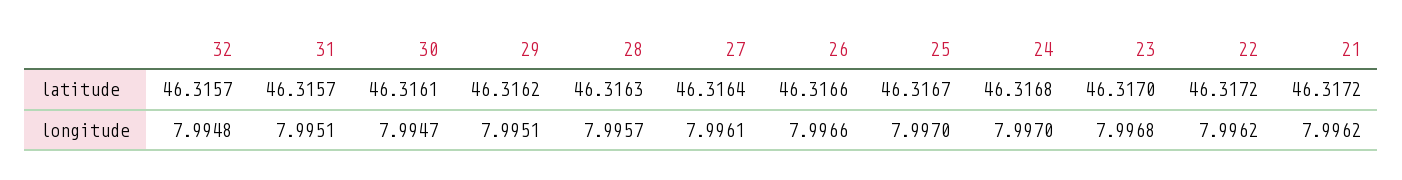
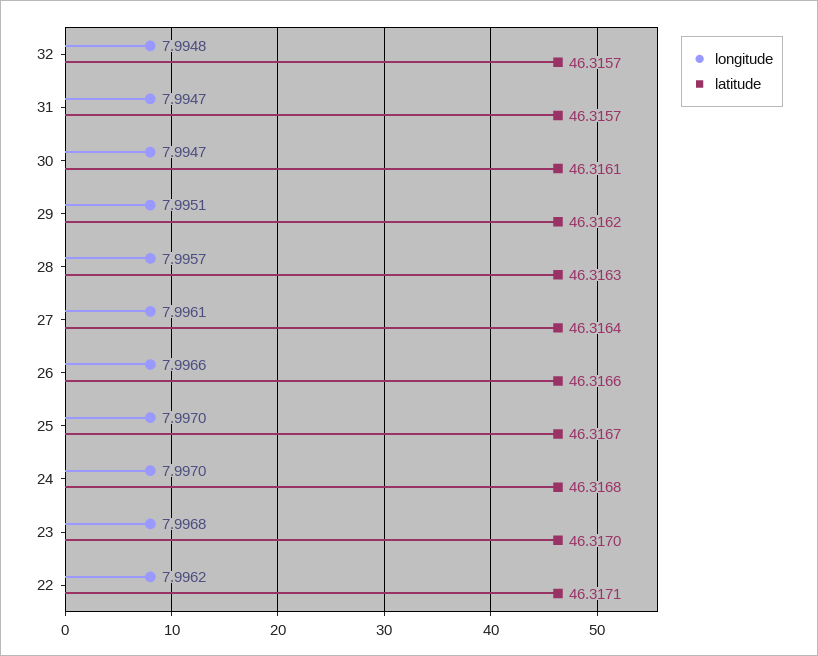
  {
    "latitude": {
      "32": 46.3157,
      "31": 46.3157,
      "30": 46.3161,
      "29": 46.3162,
      "28": 46.3163,
      "27": 46.3164,
      "26": 46.3166,
      "25": 46.3167,
      "24": 46.3168,
      "23": 46.317,
-     "22": 46.3172,
+     "22": 46.3171
-     "21": 46.3172
    },
    "longitude": {
      "32": 7.9948,
-     "31": 7.9951,
+     "31": 7.9947,
      "30": 7.9947,
      "29": 7.9951,
      "28": 7.9957,
      "27": 7.9961,
      "26": 7.9966,
      "25": 7.997,
      "24": 7.997,
      "23": 7.9968,
-     "22": 7.9962,
+     "22": 7.9962
-     "21": 7.9962
    }
  }

